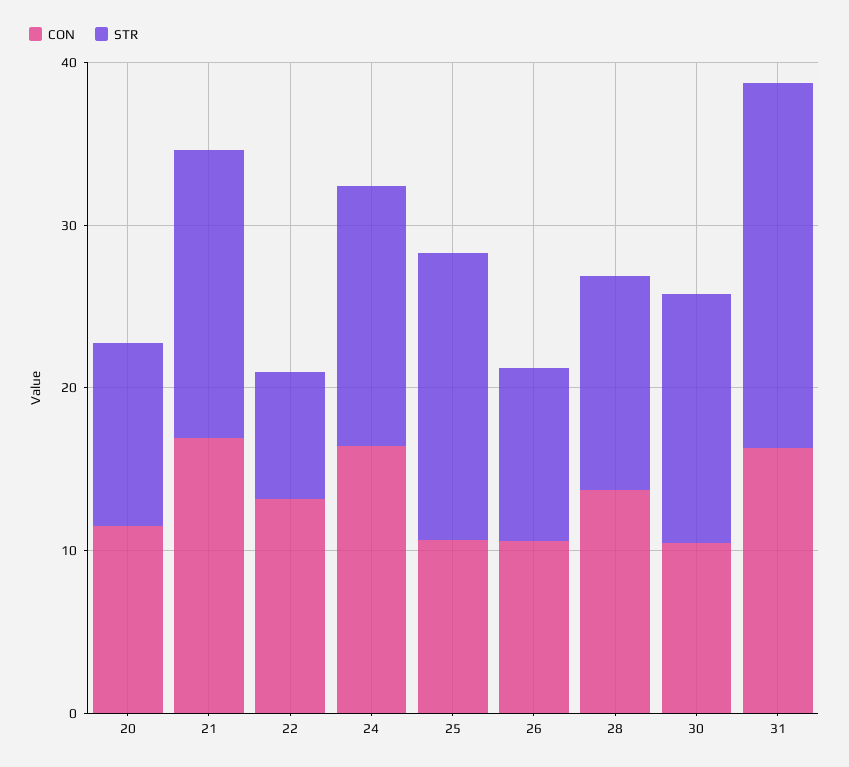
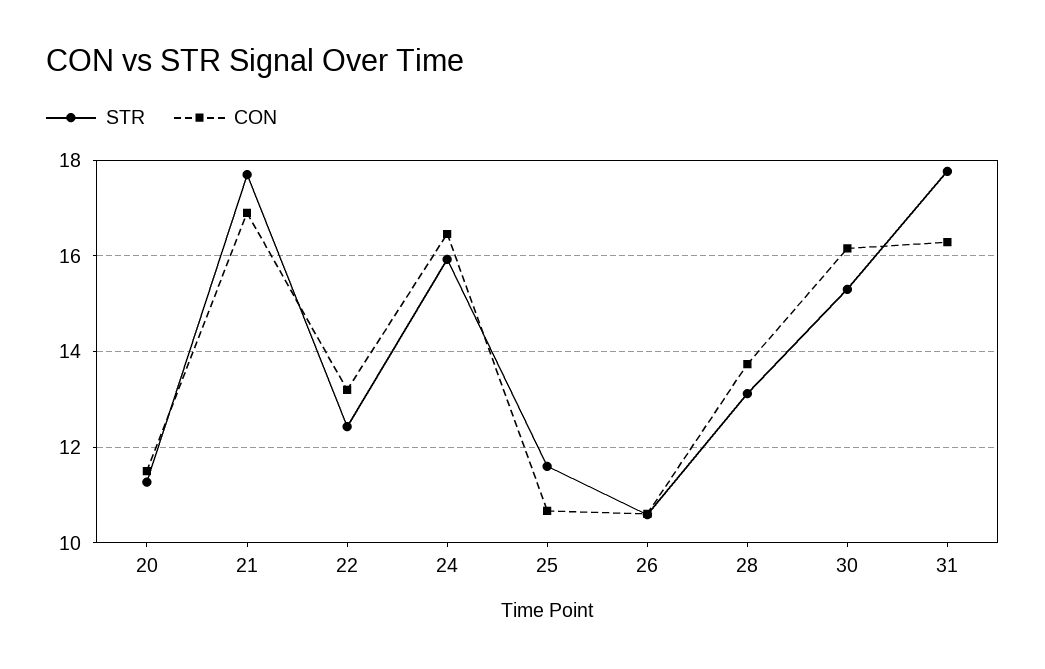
  {
    "CON": {
      "20": 11.6,
      "21": 17,
      "22": 13.2,
      "24": 16.4,
      "25": 10.6,
      "26": 10.6,
      "28": 13.8,
-     "30": 10,
+     "30": 16.2,
      "31": 16.2
    },
    "STR": {
      "20": 11.2,
      "21": 17.8,
-     "22": 8,
+     "22": 12.4,
      "24": 16,
-     "25": 18,
+     "25": 11.6,
      "26": 10.6,
      "28": 13.2,
      "30": 15.4,
-     "31": 22
+     "31": 17.8
    }
  }

